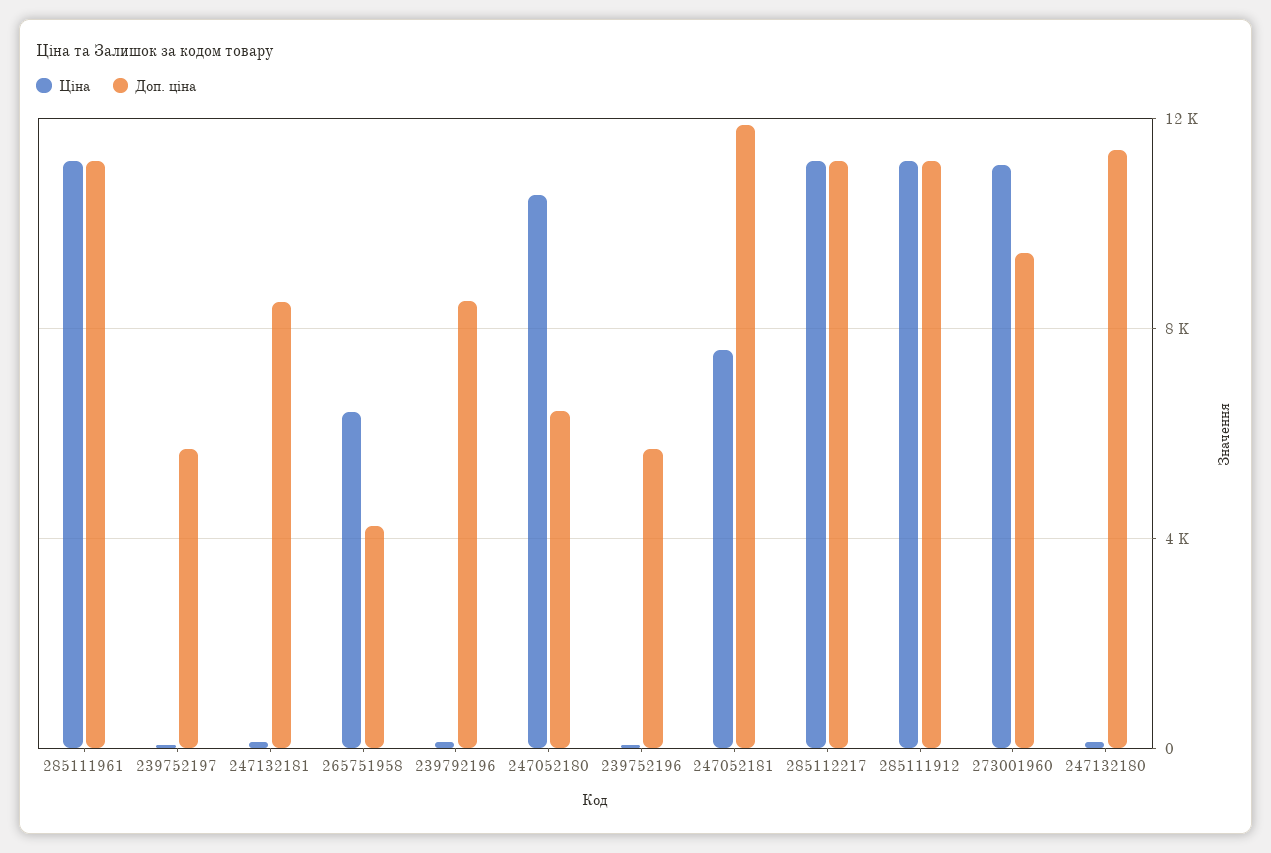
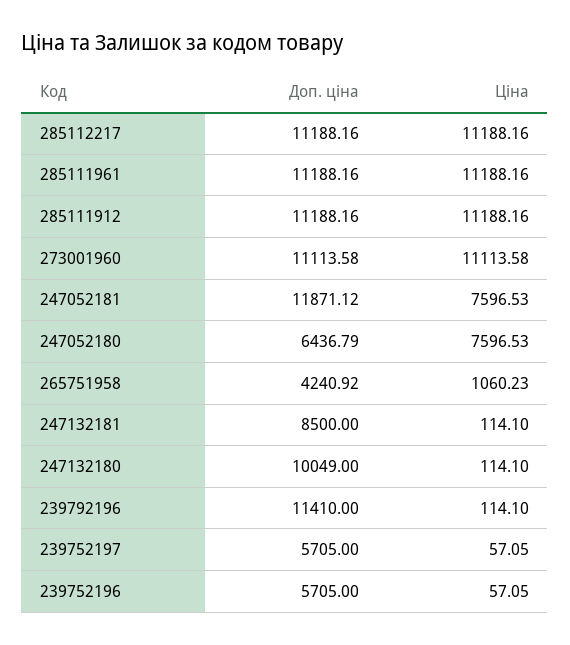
  {
    "Ціна": {
      "285111961": 11188.16,
      "239752197": 57.05,
      "247132181": 114.1,
-     "265751958": 6500,
+     "265751958": 1060.23,
      "239792196": 114.1,
-     "247052180": 10500,
+     "247052180": 7596.53,
      "239752196": 57.05,
      "247052181": 7596.53,
      "285112217": 11188.16,
      "285111912": 11188.16,
      "273001960": 11113.58,
      "247132180": 114.1
    },
    "Доп. ціна": {
      "285111961": 11188.16,
      "239752197": 5705,
      "247132181": 8500,
      "265751958": 4240.92,
-     "239792196": 8500,
+     "239792196": 11410,
      "247052180": 6436.79,
      "239752196": 5705,
      "247052181": 11871.12,
      "285112217": 11188.16,
      "285111912": 11188.16,
-     "273001960": 9500,
+     "273001960": 11113.58,
-     "247132180": 11500
+     "247132180": 10049
    }
  }

